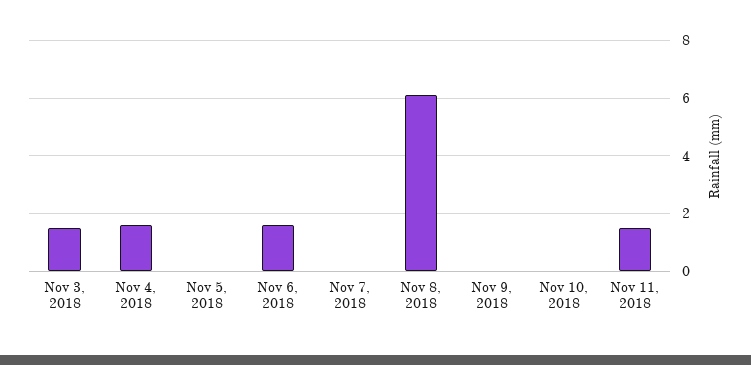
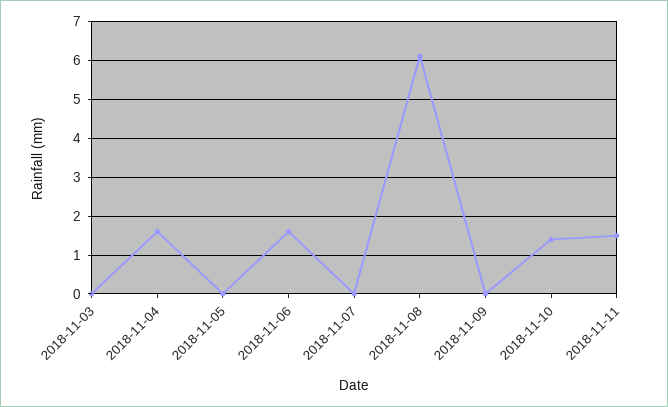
  {
-   "Nov 3, 2018": 1.5,
+   "Nov 3, 2018": 0,
    "Nov 4, 2018": 1.5,
    "Nov 5, 2018": 0,
    "Nov 6, 2018": 1.5,
    "Nov 7, 2018": 0,
    "Nov 8, 2018": 6,
    "Nov 9, 2018": 0,
-   "Nov 10, 2018": 0,
+   "Nov 10, 2018": 1.5,
    "Nov 11, 2018": 1.5
  }

